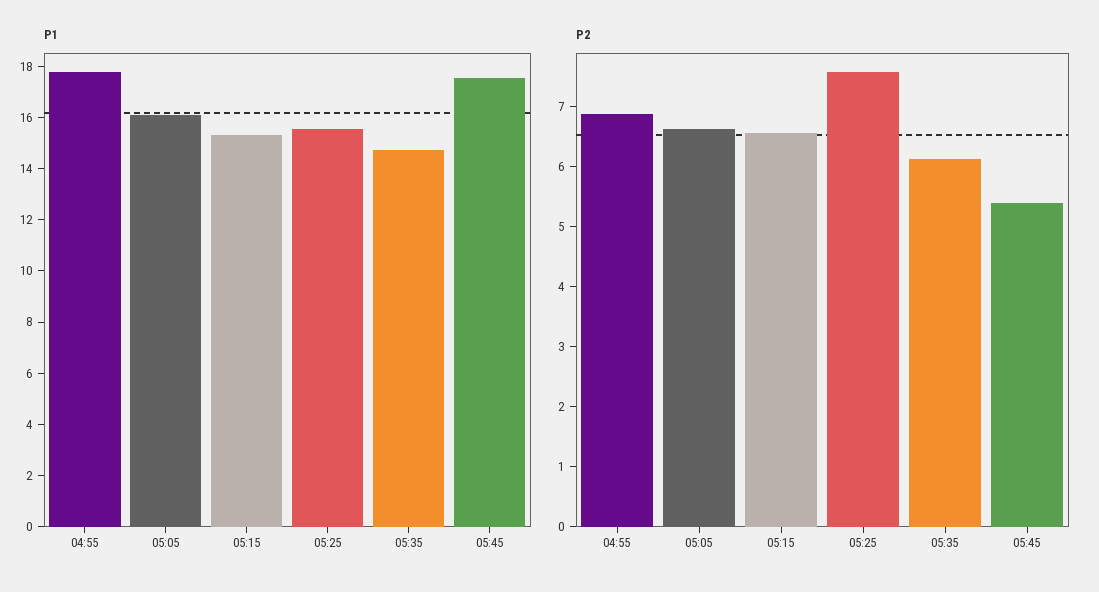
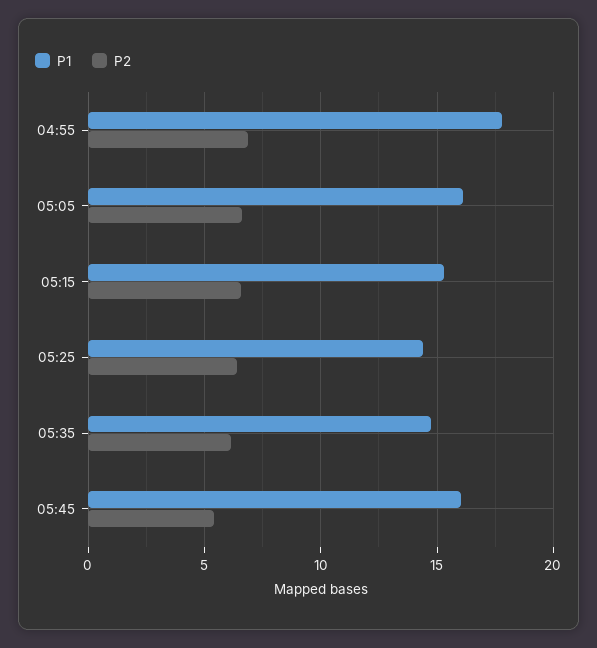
  {
    "P1": {
      "04:55": 18,
      "05:05": 16,
      "05:15": 15.5,
-     "05:25": 15.5,
+     "05:25": 14.5,
      "05:35": 15,
-     "05:45": 17.5
+     "05:45": 16
    },
    "P2": {
      "04:55": 6.8,
      "05:05": 6.6,
      "05:15": 6.6,
-     "05:25": 7.6,
+     "05:25": 6.5,
      "05:35": 6.2,
      "05:45": 5.4
    }
  }

